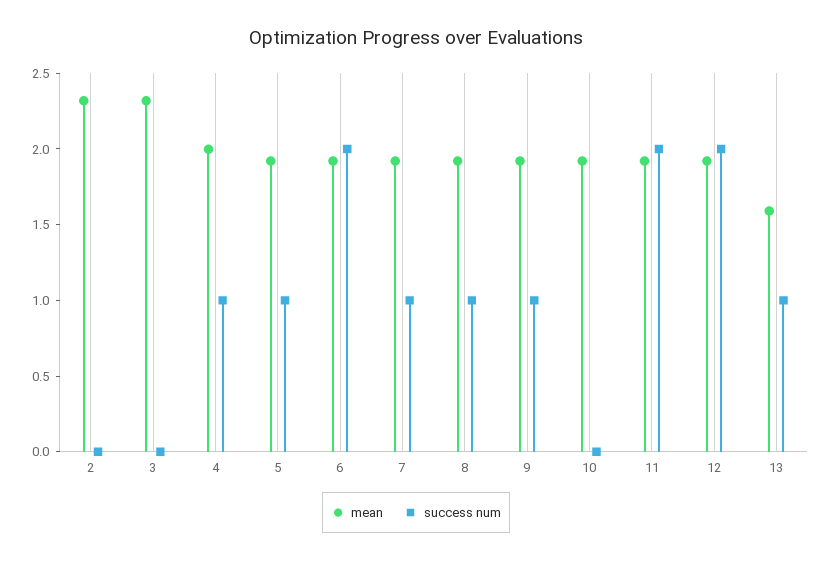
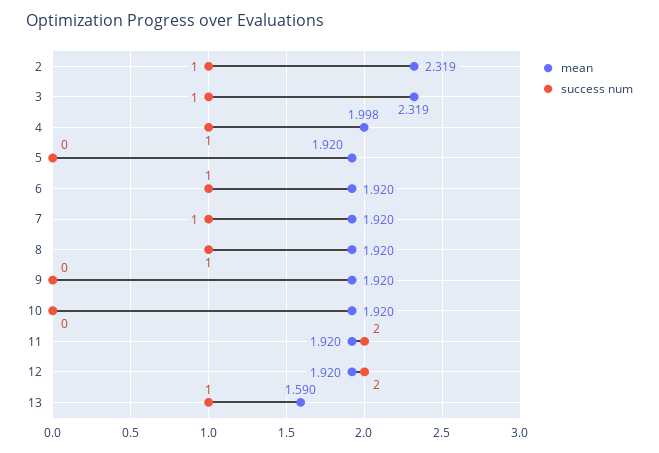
  {
    "mean": {
      "2": 2.319,
      "3": 2.319,
      "4": 1.998,
      "5": 1.92,
      "6": 1.92,
      "7": 1.92,
      "8": 1.92,
      "9": 1.92,
      "10": 1.92,
      "11": 1.92,
      "12": 1.92,
      "13": 1.59
    },
    "success num": {
-     "2": 0,
+     "2": 1,
-     "3": 0,
+     "3": 1,
      "4": 1,
-     "5": 1,
+     "5": 0,
-     "6": 2,
+     "6": 1,
      "7": 1,
      "8": 1,
-     "9": 1,
+     "9": 0,
      "10": 0,
      "11": 2,
      "12": 2,
      "13": 1
    }
  }

